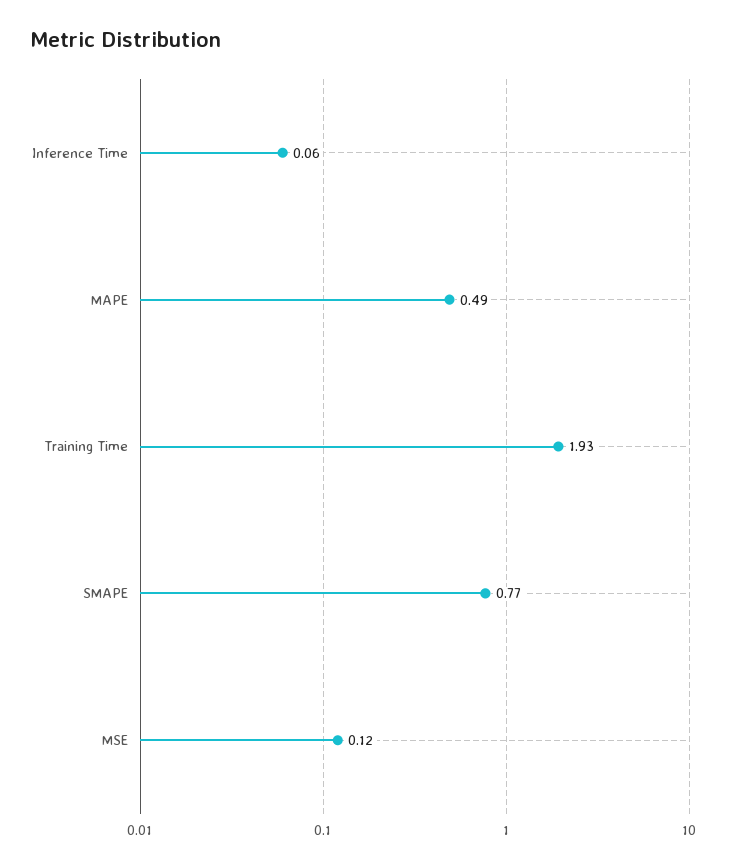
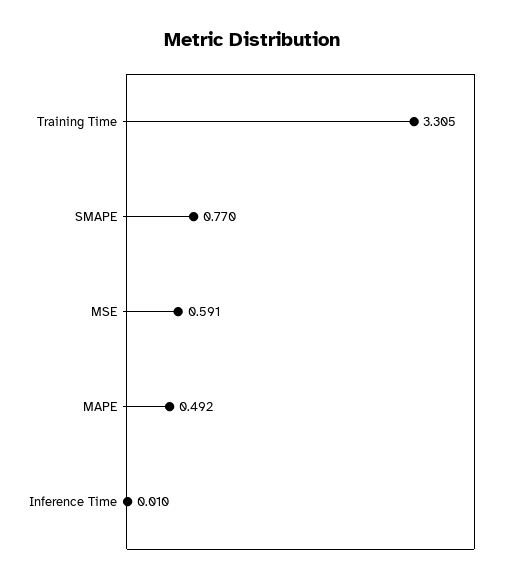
  {
-   "Inference Time": 0.06,
+   "Inference Time": 0.01,
    "MAPE": 0.492,
-   "Training Time": 1.93,
+   "Training Time": 3.305,
    "SMAPE": 0.77,
-   "MSE": 0.12
+   "MSE": 0.591
  }

